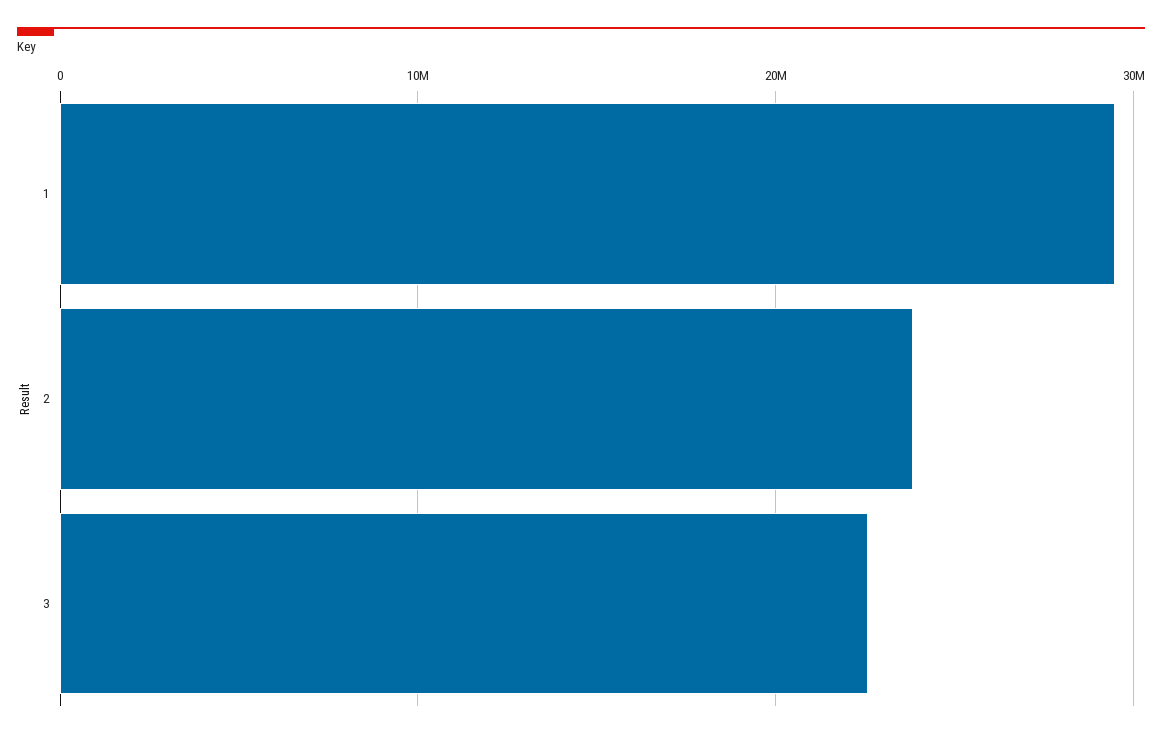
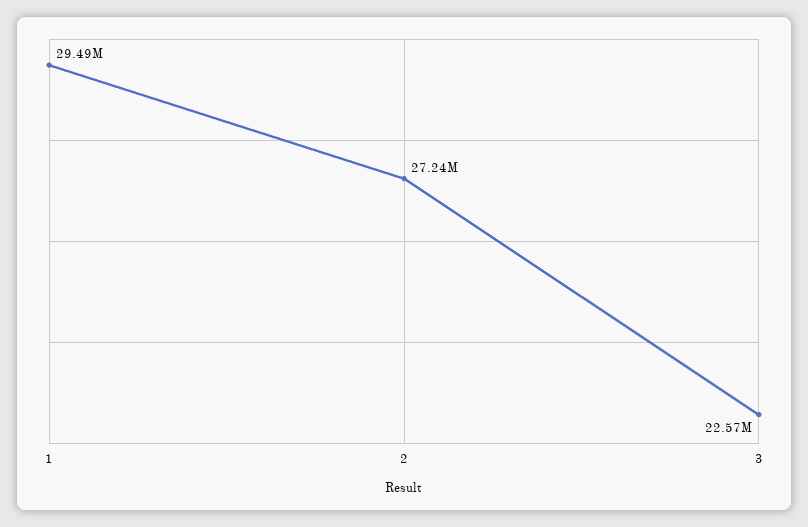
  {
    "1": 29490000,
-   "2": 24000000,
+   "2": 27240000,
    "3": 22570000
  }

